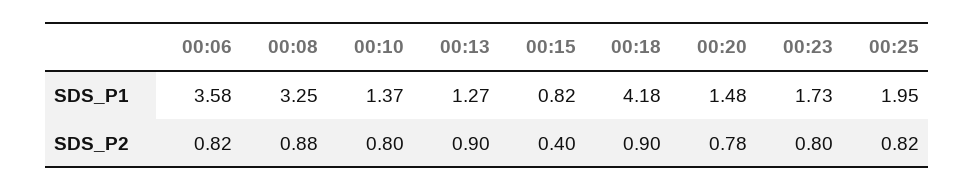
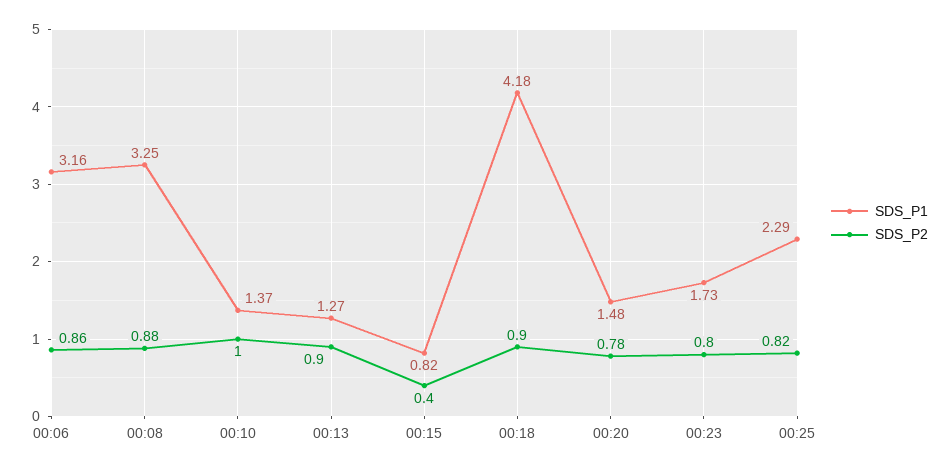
  {
    "SDS_P1": {
-     "00:06": 3.58,
+     "00:06": 3.16,
      "00:08": 3.25,
      "00:10": 1.37,
      "00:13": 1.27,
      "00:15": 0.82,
      "00:18": 4.18,
      "00:20": 1.48,
      "00:23": 1.73,
-     "00:25": 1.95
+     "00:25": 2.29
    },
    "SDS_P2": {
-     "00:06": 0.82,
+     "00:06": 0.86,
      "00:08": 0.88,
-     "00:10": 0.8,
+     "00:10": 1,
      "00:13": 0.9,
      "00:15": 0.4,
      "00:18": 0.9,
      "00:20": 0.78,
      "00:23": 0.8,
      "00:25": 0.82
    }
  }

